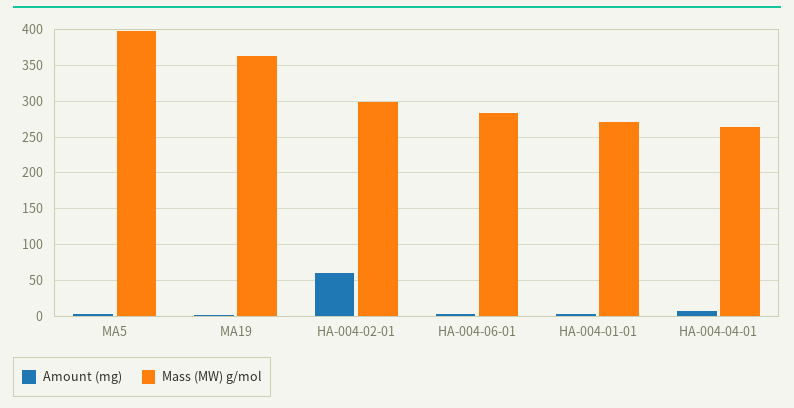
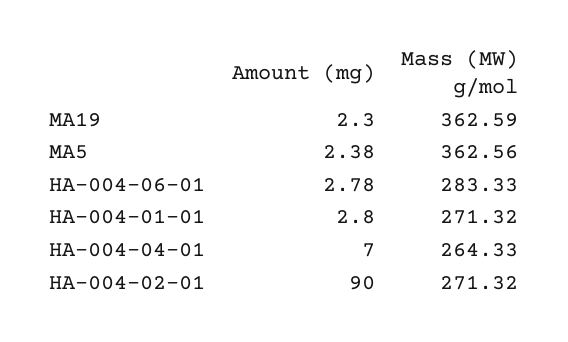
  {
    "Amount (mg)": {
      "MA5": 2.38,
      "MA19": 2.3,
-     "HA-004-02-01": 60,
+     "HA-004-02-01": 90,
      "HA-004-06-01": 2.78,
      "HA-004-01-01": 2.8,
      "HA-004-04-01": 7
    },
    "Mass (MW) g/mol": {
-     "MA5": 400,
+     "MA5": 362.56,
      "MA19": 362.59,
-     "HA-004-02-01": 300,
+     "HA-004-02-01": 271.32,
      "HA-004-06-01": 283.33,
      "HA-004-01-01": 271.32,
      "HA-004-04-01": 264.33
    }
  }

